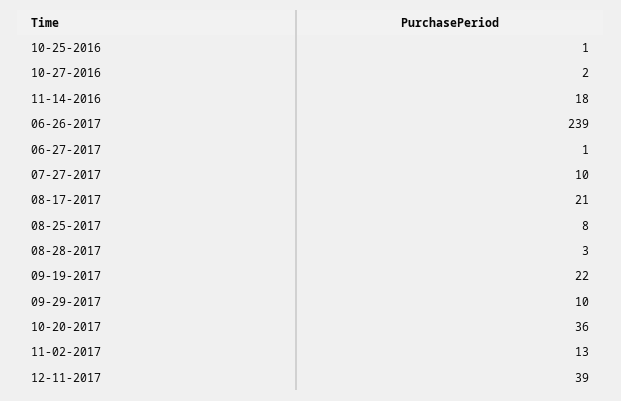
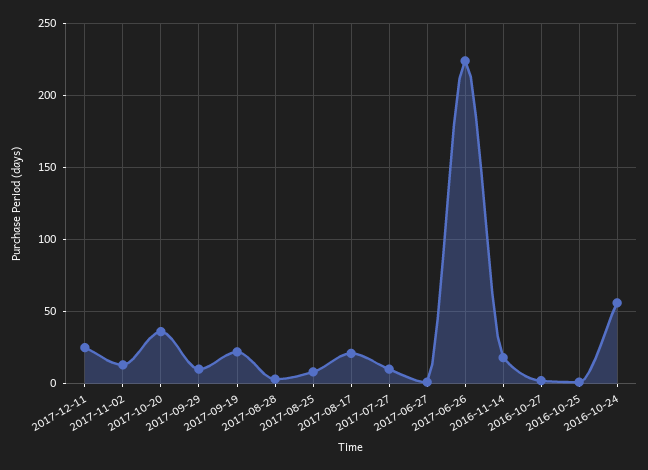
  {
    "10-25-2016": 1,
    "10-27-2016": 2,
    "11-14-2016": 18,
-   "06-26-2017": 239,
+   "06-26-2017": 225,
    "06-27-2017": 1,
    "07-27-2017": 10,
    "08-17-2017": 21,
    "08-25-2017": 8,
    "08-28-2017": 3,
    "09-19-2017": 22,
    "09-29-2017": 10,
    "10-20-2017": 36,
    "11-02-2017": 13,
-   "12-11-2017": 39
+   "12-11-2017": 25,
+   "2016-10-24": 55
  }

